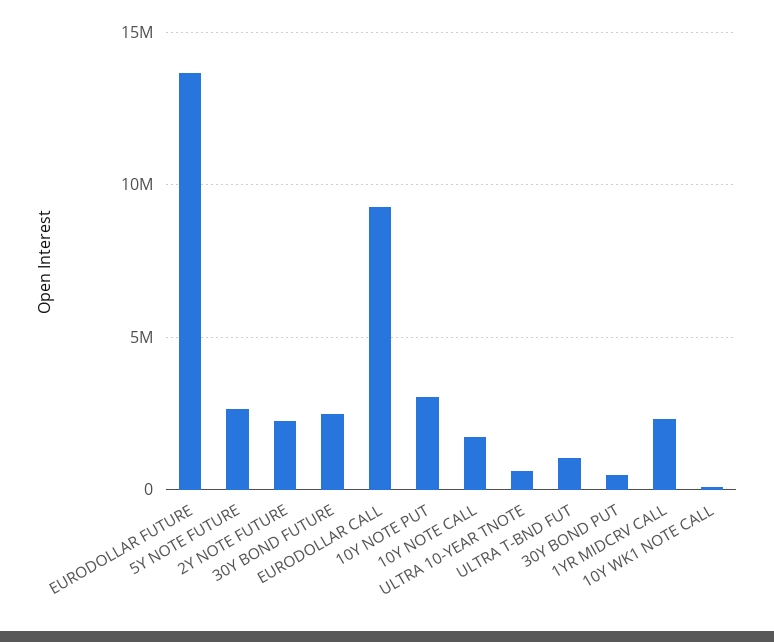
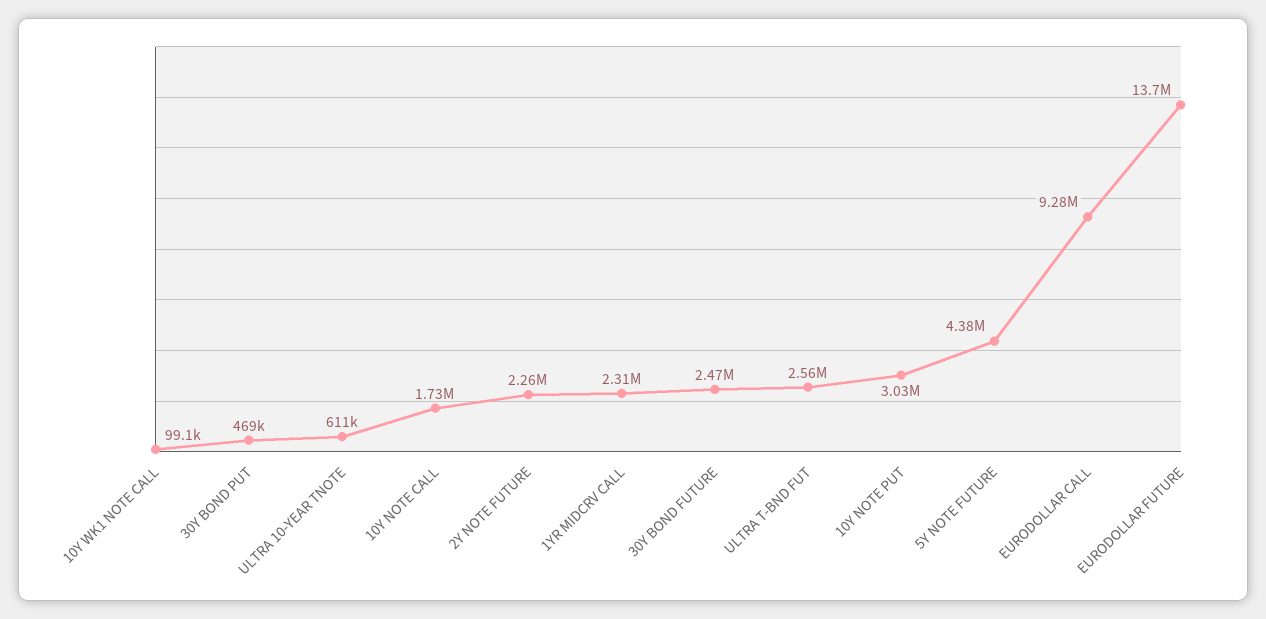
  {
    "EURODOLLAR FUTURE": 13700000,
-   "5Y NOTE FUTURE": 2500000,
+   "5Y NOTE FUTURE": 4380000,
    "2Y NOTE FUTURE": 2260000,
    "30Y BOND FUTURE": 2470000,
    "EURODOLLAR CALL": 9280000,
    "10Y NOTE PUT": 3030000,
    "10Y NOTE CALL": 1730000,
    "ULTRA 10-YEAR TNOTE": 611000,
-   "ULTRA T-BND FUT": 1000000,
+   "ULTRA T-BND FUT": 2560000,
    "30Y BOND PUT": 469000,
    "1YR MIDCRV CALL": 2310000,
    "10Y WK1 NOTE CALL": 99100
  }

